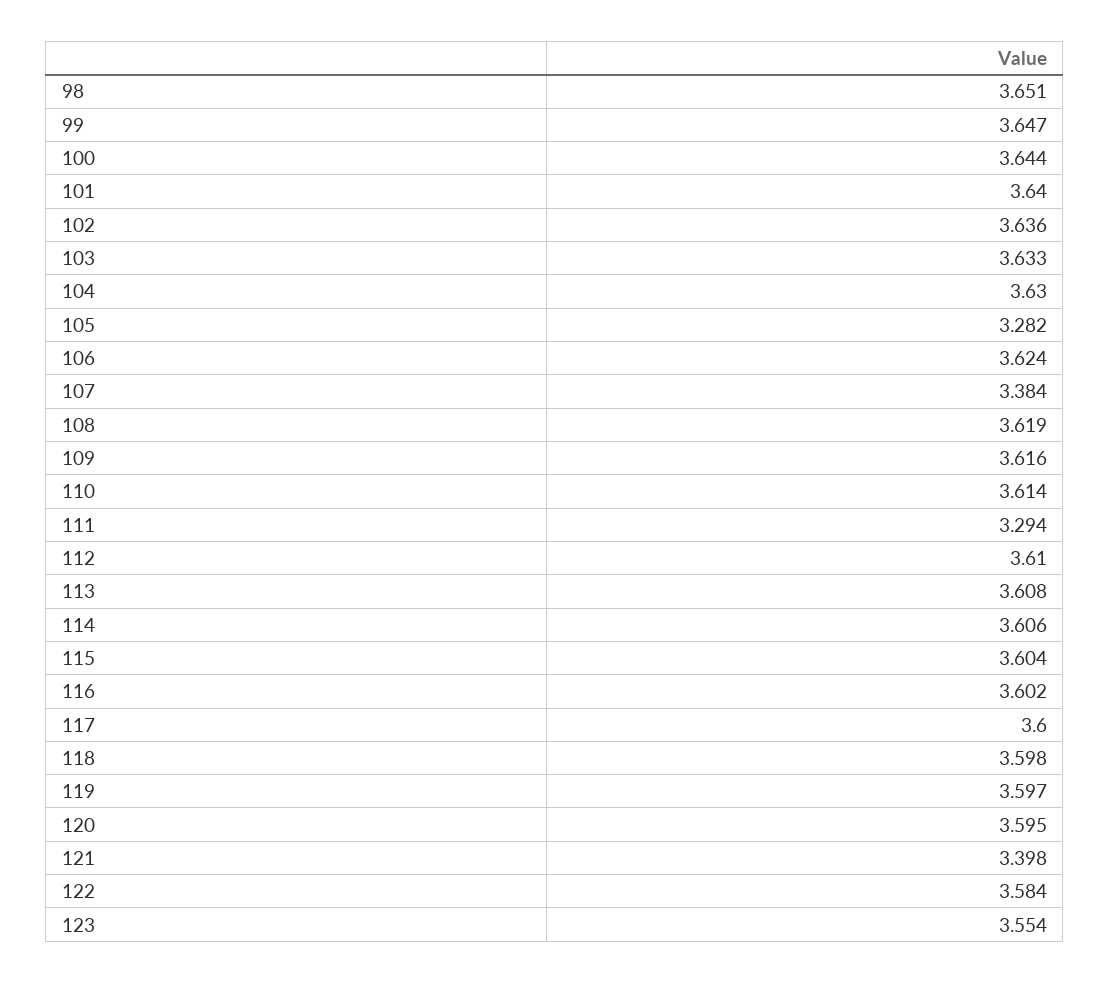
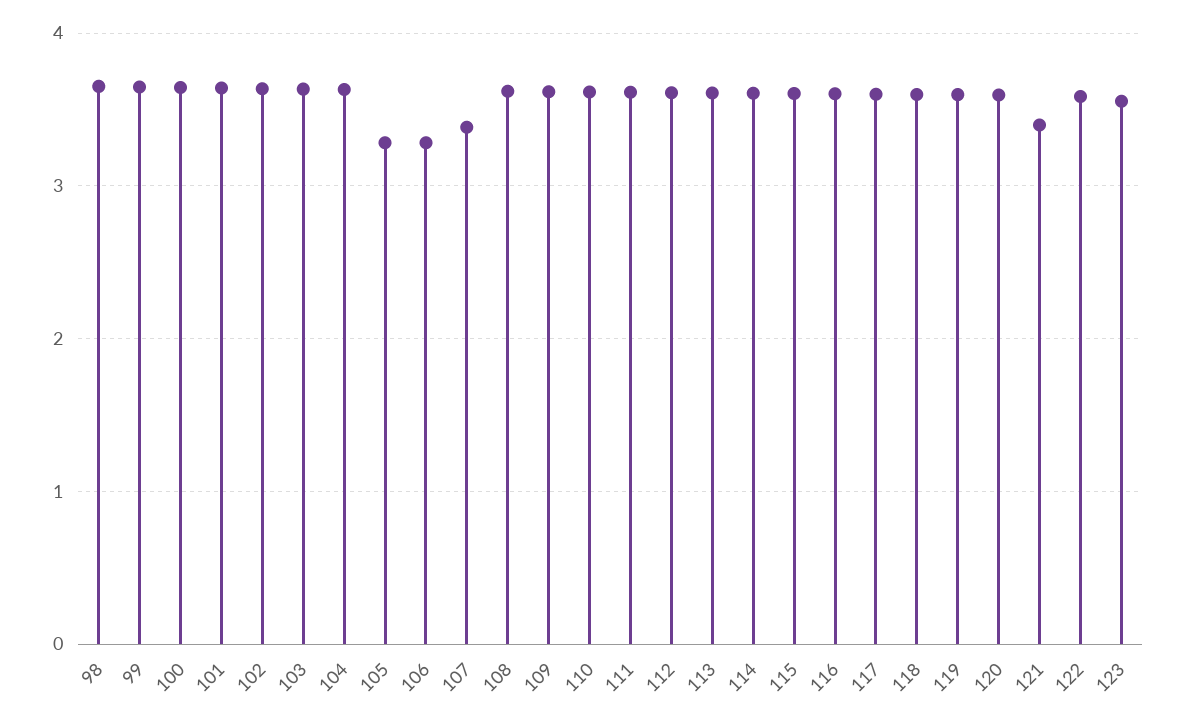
  {
    "98": 3.651,
    "99": 3.647,
    "100": 3.644,
    "101": 3.64,
    "102": 3.636,
    "103": 3.633,
    "104": 3.63,
    "105": 3.282,
-   "106": 3.624,
+   "106": 3.3,
    "107": 3.384,
    "108": 3.619,
    "109": 3.616,
    "110": 3.614,
-   "111": 3.294,
+   "111": 3.6,
    "112": 3.61,
    "113": 3.608,
    "114": 3.606,
    "115": 3.604,
    "116": 3.602,
    "117": 3.6,
    "118": 3.598,
    "119": 3.597,
    "120": 3.595,
    "121": 3.398,
    "122": 3.584,
    "123": 3.554
  }

